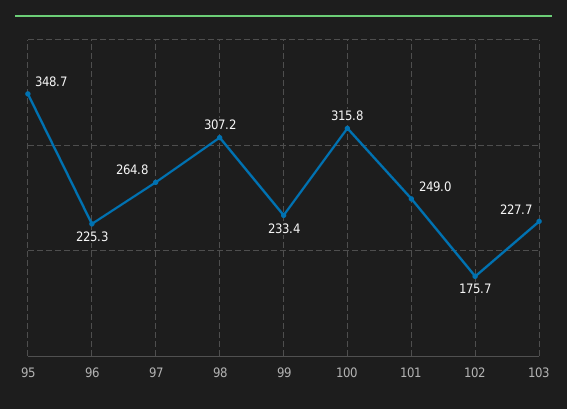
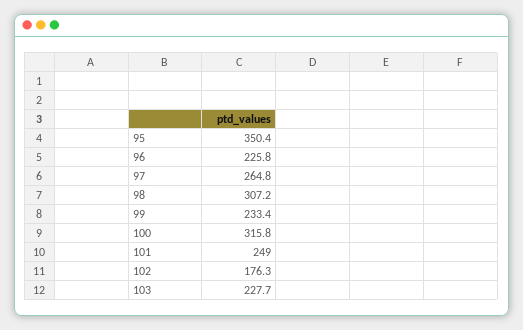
  {
-   "95": 348.7,
+   "95": 350.4,
-   "96": 225.3,
+   "96": 225.8,
    "97": 264.8,
    "98": 307.2,
    "99": 233.4,
    "100": 315.8,
    "101": 249,
-   "102": 175.7,
+   "102": 176.3,
    "103": 227.7
  }

